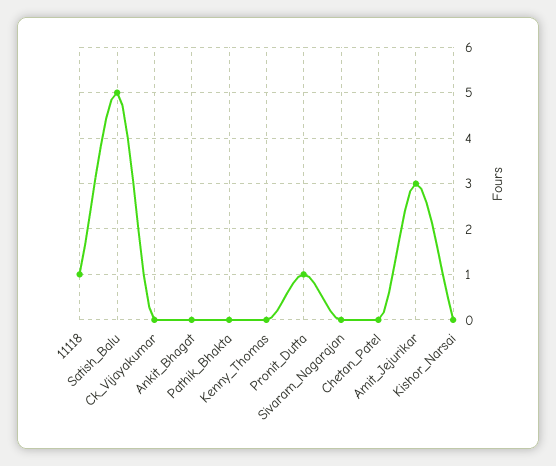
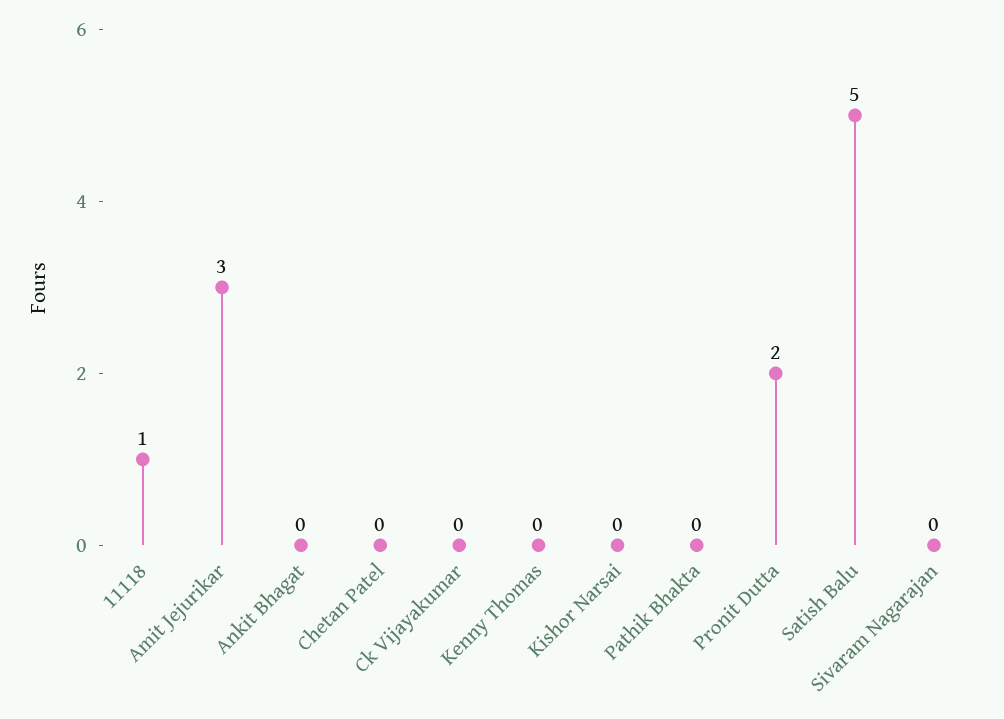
  {
    "11118": 1,
    "Satish_Balu": 5,
    "Ck_Vijayakumar": 0,
    "Ankit_Bhagat": 0,
    "Pathik_Bhakta": 0,
    "Kenny_Thomas": 0,
-   "Pronit_Dutta": 1,
+   "Pronit_Dutta": 2,
    "Sivaram_Nagarajan": 0,
    "Chetan_Patel": 0,
    "Amit_Jejurikar": 3,
    "Kishor_Narsai": 0
  }

